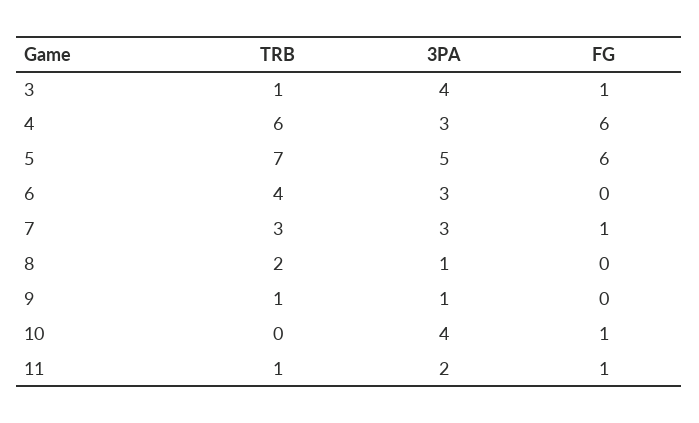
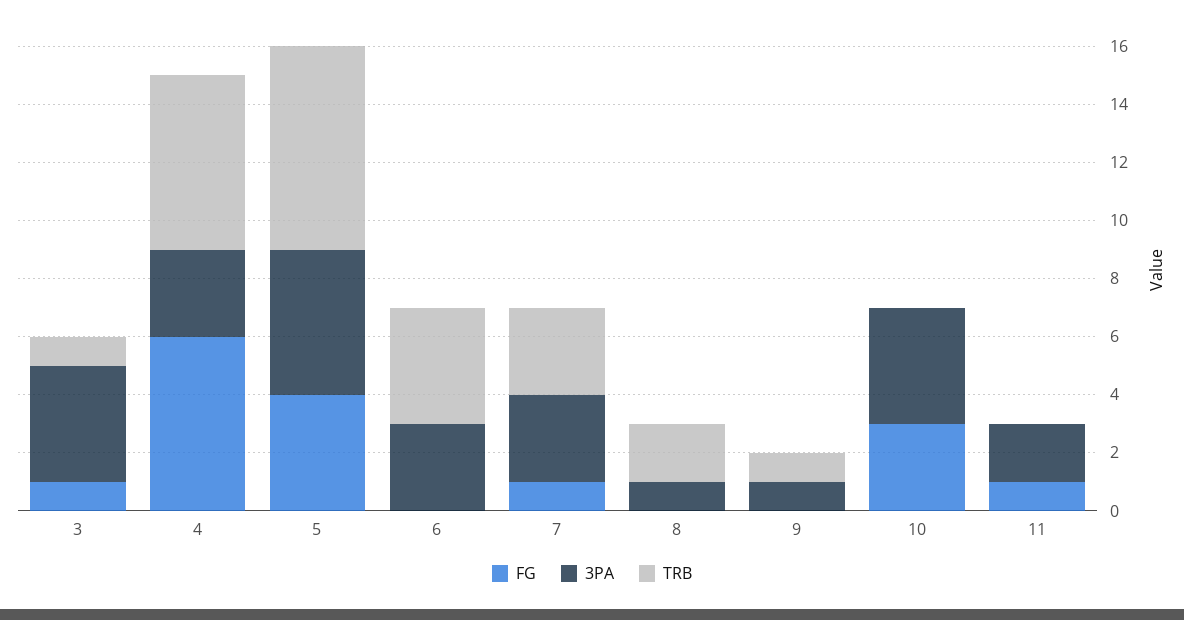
  {
    "TRB": {
      "3": 1,
      "4": 6,
      "5": 7,
      "6": 4,
      "7": 3,
      "8": 2,
      "9": 1,
      "10": 0,
-     "11": 1
+     "11": 0
    },
    "3PA": {
      "3": 4,
      "4": 3,
      "5": 5,
      "6": 3,
      "7": 3,
      "8": 1,
      "9": 1,
      "10": 4,
      "11": 2
    },
    "FG": {
      "3": 1,
      "4": 6,
-     "5": 6,
+     "5": 4,
      "6": 0,
      "7": 1,
      "8": 0,
      "9": 0,
-     "10": 1,
+     "10": 3,
      "11": 1
    }
  }

